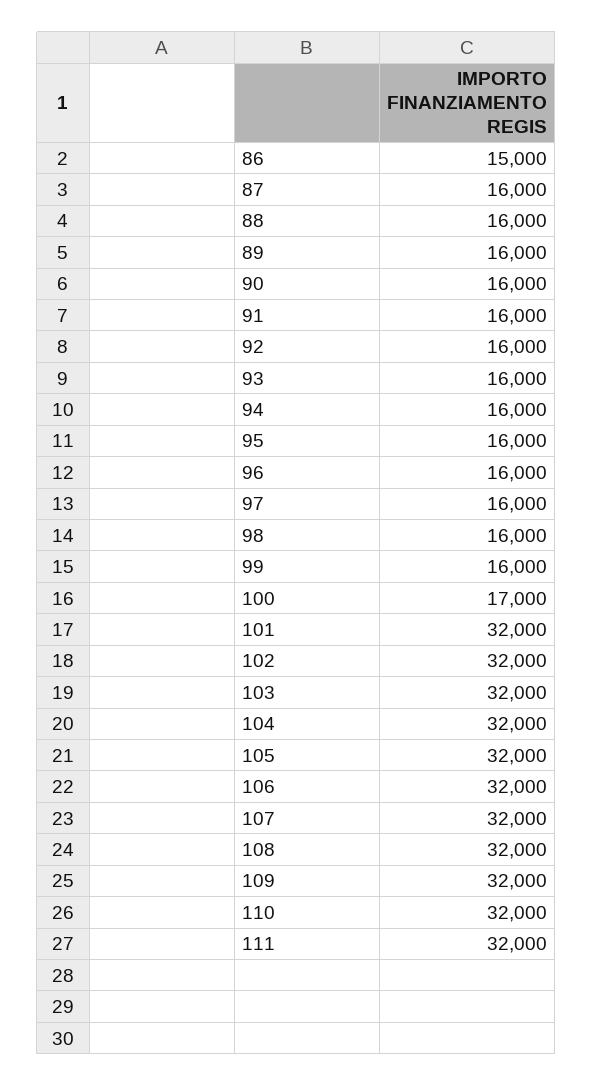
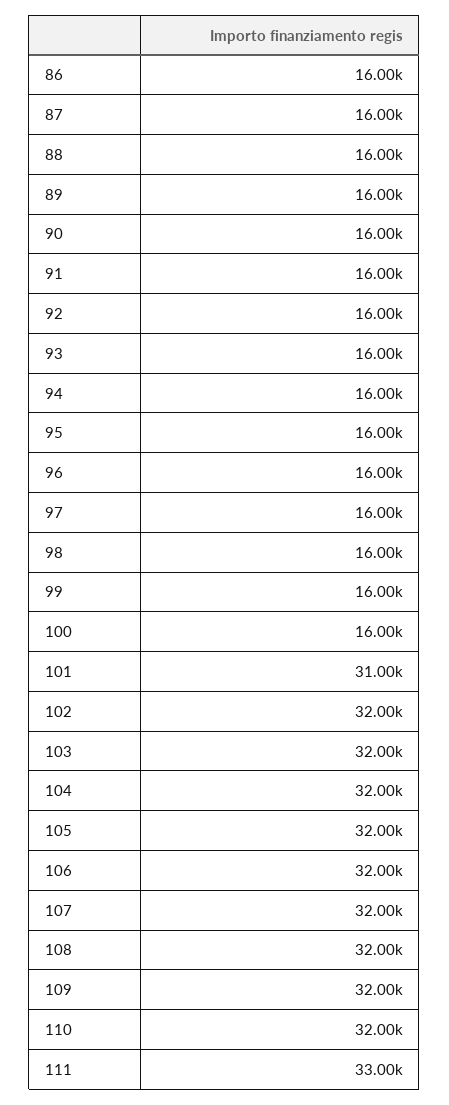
  {
-   "86": 15000,
+   "86": 16000,
    "87": 16000,
    "88": 16000,
    "89": 16000,
    "90": 16000,
    "91": 16000,
    "92": 16000,
    "93": 16000,
    "94": 16000,
    "95": 16000,
    "96": 16000,
    "97": 16000,
    "98": 16000,
    "99": 16000,
-   "100": 17000,
+   "100": 16000,
-   "101": 32000,
+   "101": 31000,
    "102": 32000,
    "103": 32000,
    "104": 32000,
    "105": 32000,
    "106": 32000,
    "107": 32000,
    "108": 32000,
    "109": 32000,
    "110": 32000,
-   "111": 32000
+   "111": 33000
  }

